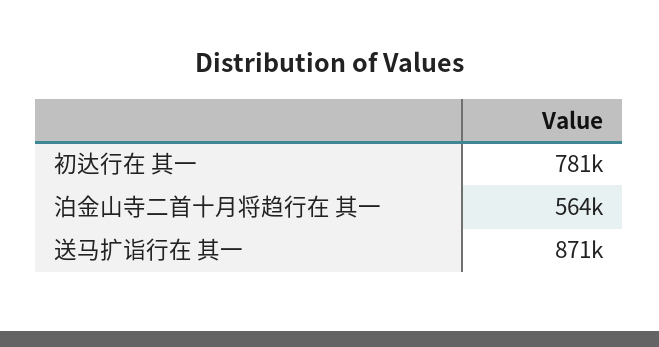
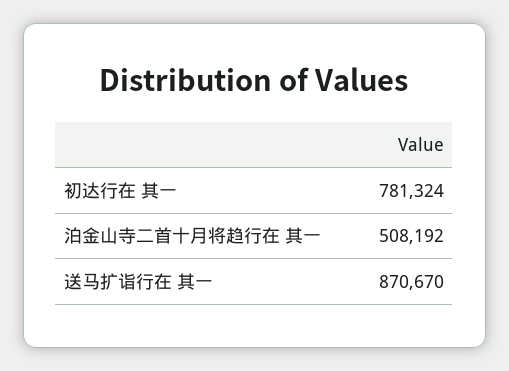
  {
    "初达行在 其一": 781324,
-   "泊金山寺二首十月将趋行在 其一": 564000,
+   "泊金山寺二首十月将趋行在 其一": 508192,
    "送马扩诣行在 其一": 870670
  }

